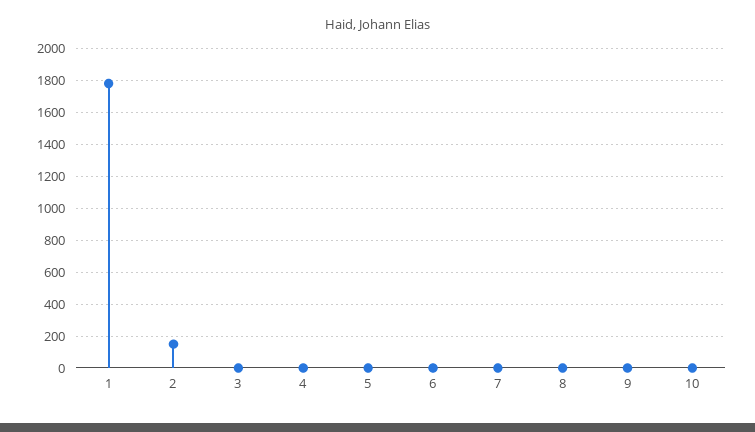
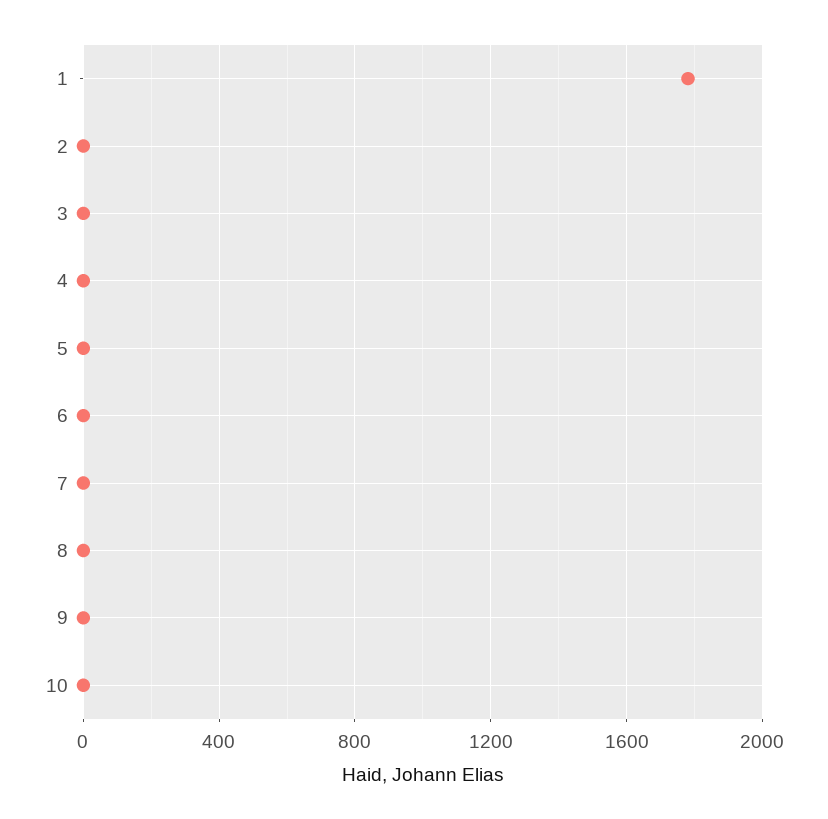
  {
    "1": 1800,
-   "2": 150,
+   "2": 0,
    "3": 0,
    "4": 0,
    "5": 0,
    "6": 0,
    "7": 0,
    "8": 0,
    "9": 0,
    "10": 0
  }

